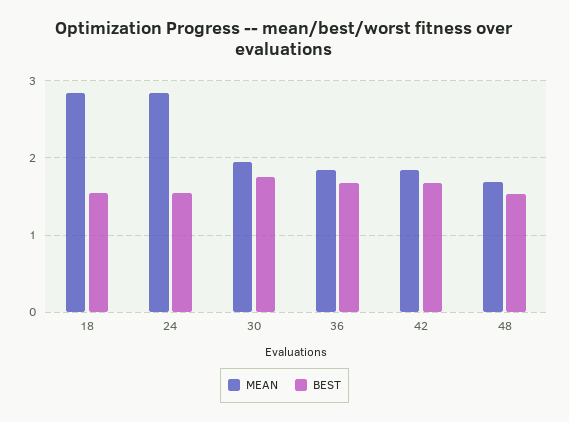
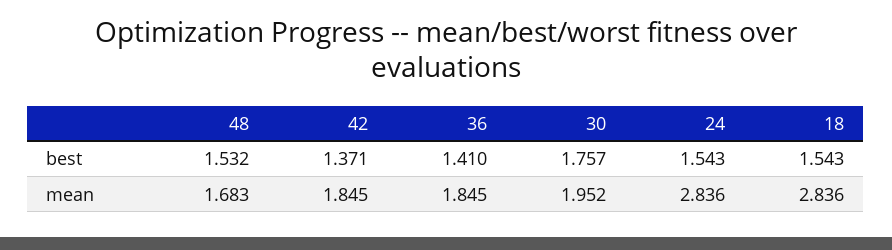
  {
    "MEAN": {
      "18": 2.836,
      "24": 2.836,
      "30": 1.952,
      "36": 1.845,
      "42": 1.845,
      "48": 1.683
    },
    "BEST": {
      "18": 1.543,
      "24": 1.543,
      "30": 1.757,
-     "36": 1.7,
+     "36": 1.41,
-     "42": 1.7,
+     "42": 1.371,
      "48": 1.532
    }
  }

